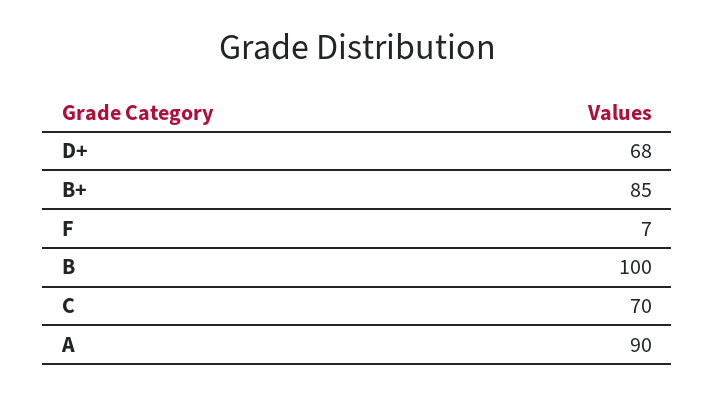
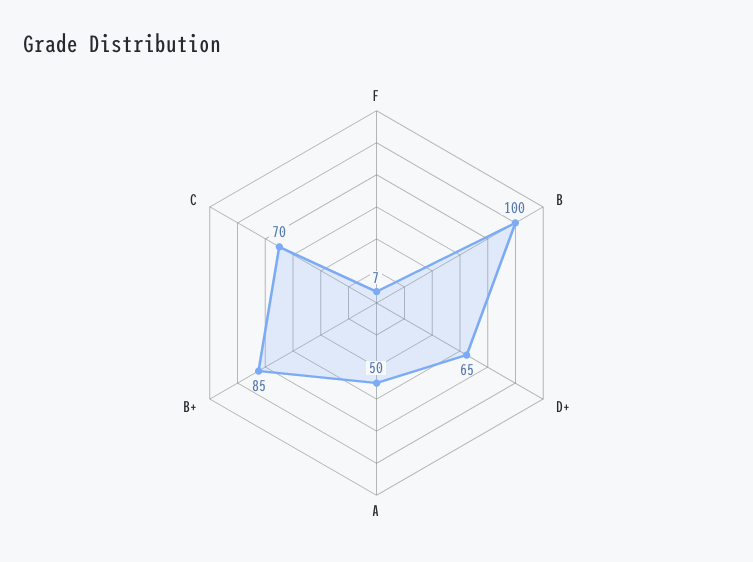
  {
-   "D+": 68,
+   "D+": 65,
    "B+": 85,
    "F": 7,
    "B": 100,
    "C": 70,
-   "A": 90
+   "A": 50
  }

